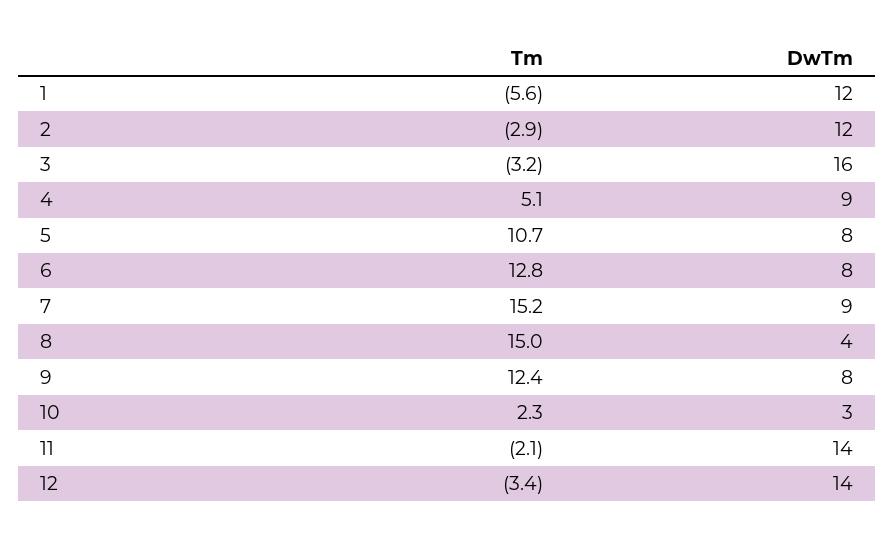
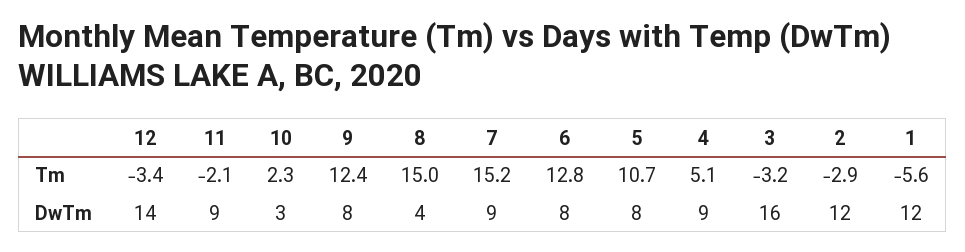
  {
    "Tm": {
      "1": -5.6,
      "2": -2.9,
      "3": -3.2,
      "4": 5.1,
      "5": 10.7,
      "6": 12.8,
      "7": 15.2,
      "8": 15,
      "9": 12.4,
      "10": 2.3,
      "11": -2.1,
      "12": -3.4
    },
    "DwTm": {
      "1": 12,
      "2": 12,
      "3": 16,
      "4": 9,
      "5": 8,
      "6": 8,
      "7": 9,
      "8": 4,
      "9": 8,
      "10": 3,
-     "11": 14,
+     "11": 9,
      "12": 14
    }
  }

